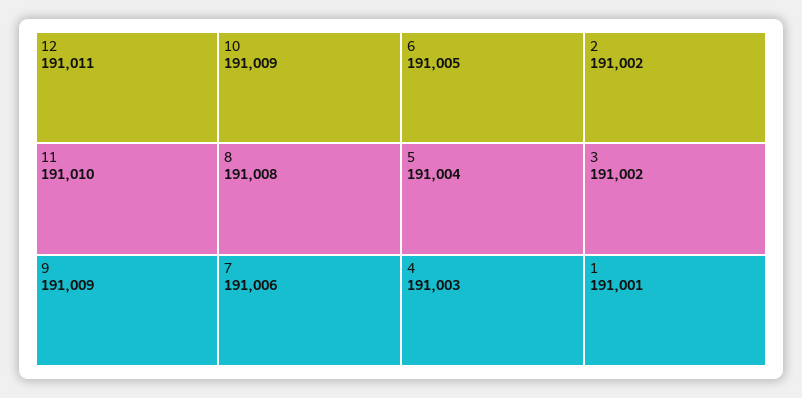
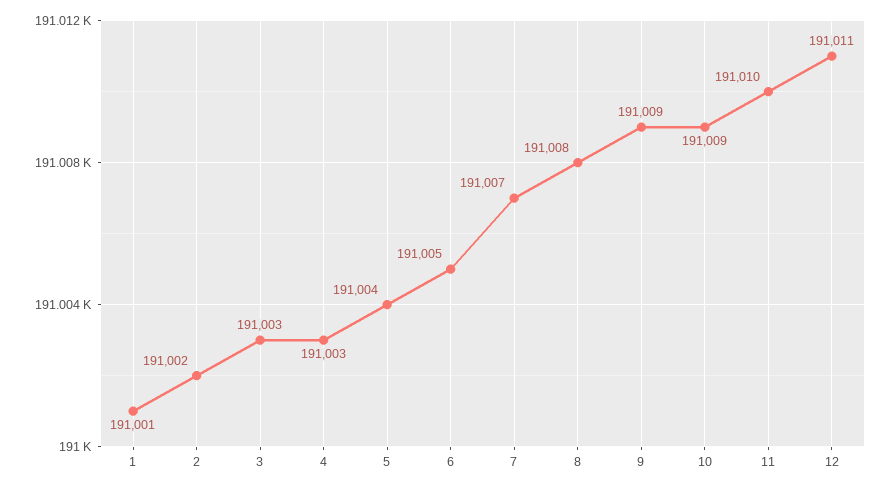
  {
    "12": 191011,
    "11": 191010,
    "9": 191009,
    "10": 191009,
    "8": 191008,
-   "7": 191006,
+   "7": 191007,
    "6": 191005,
    "5": 191004,
    "4": 191003,
    "2": 191002,
-   "3": 191002,
+   "3": 191003,
    "1": 191001
  }

